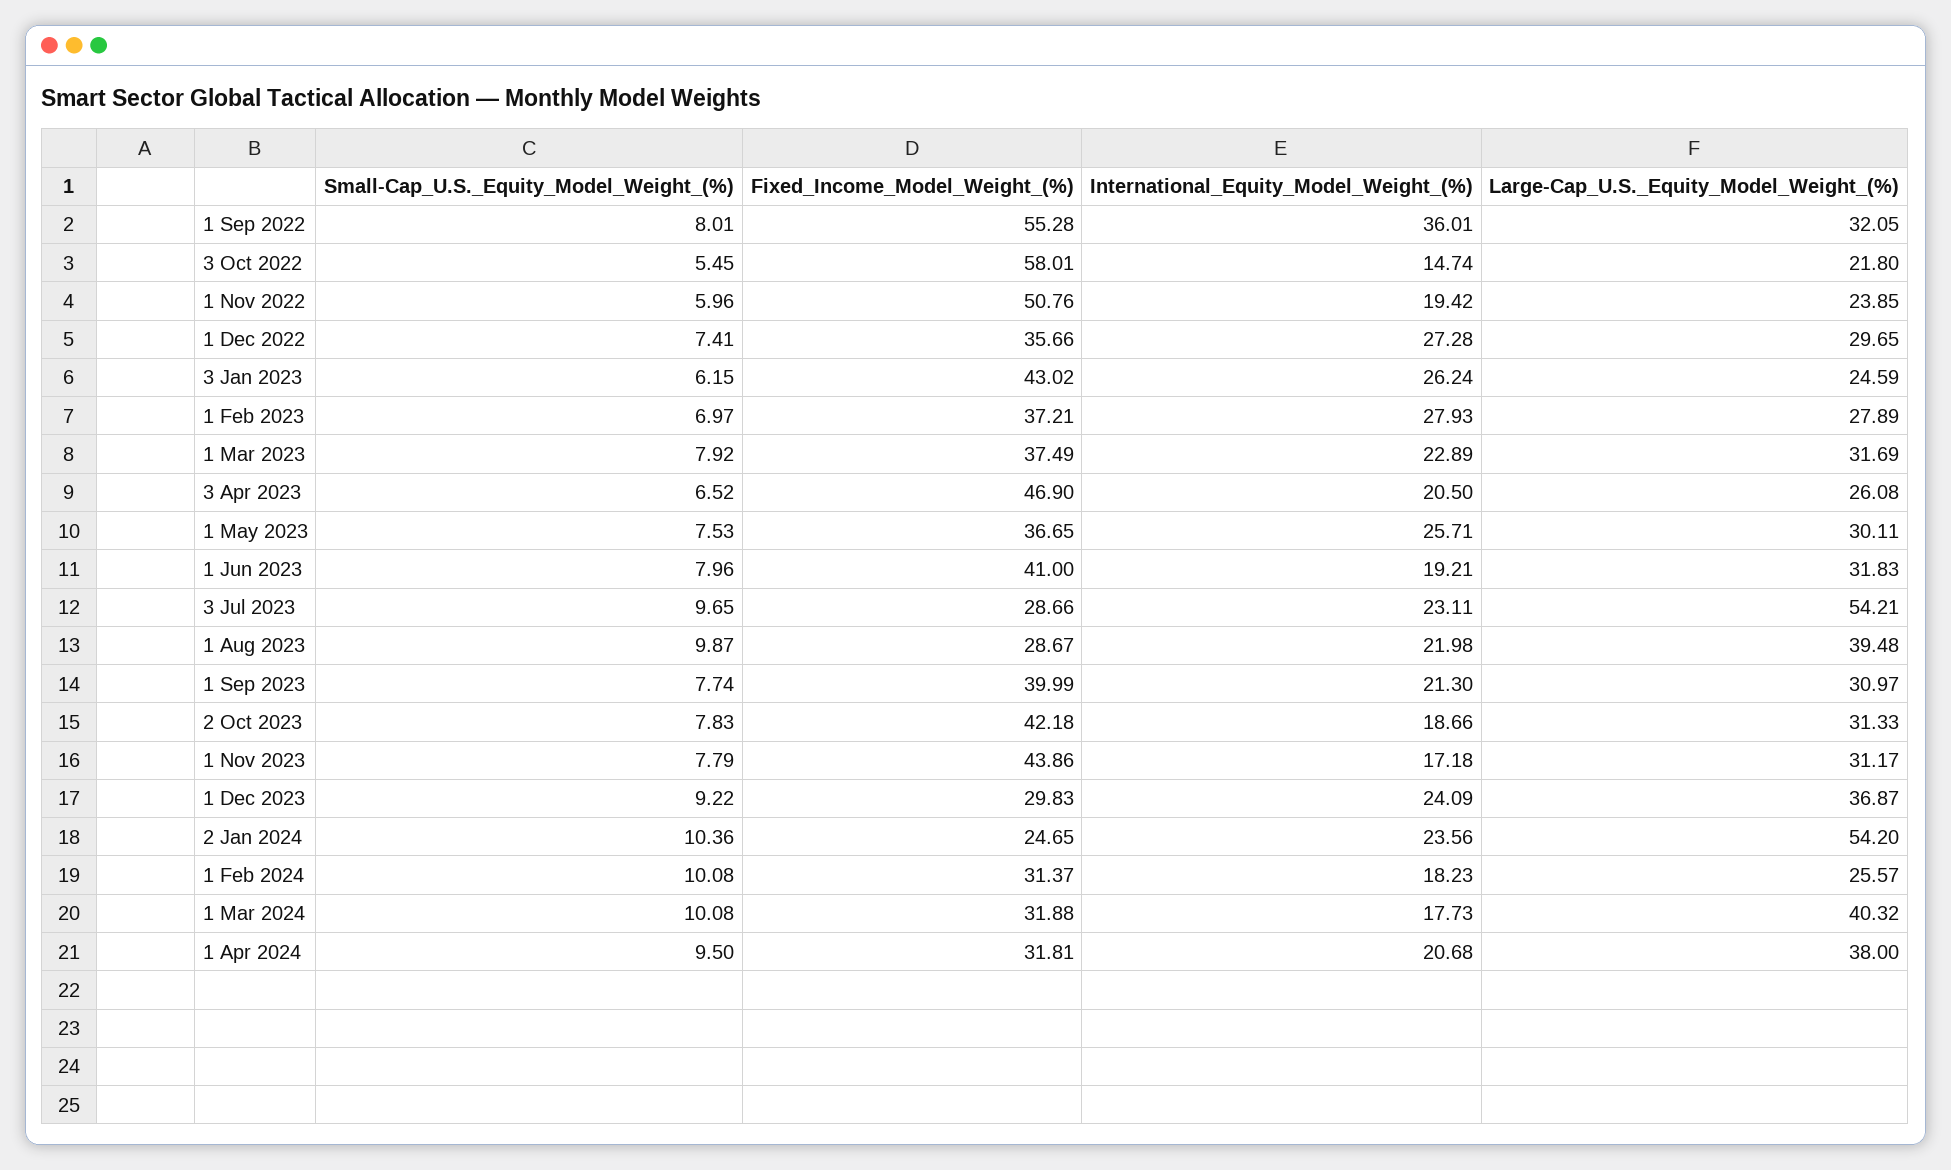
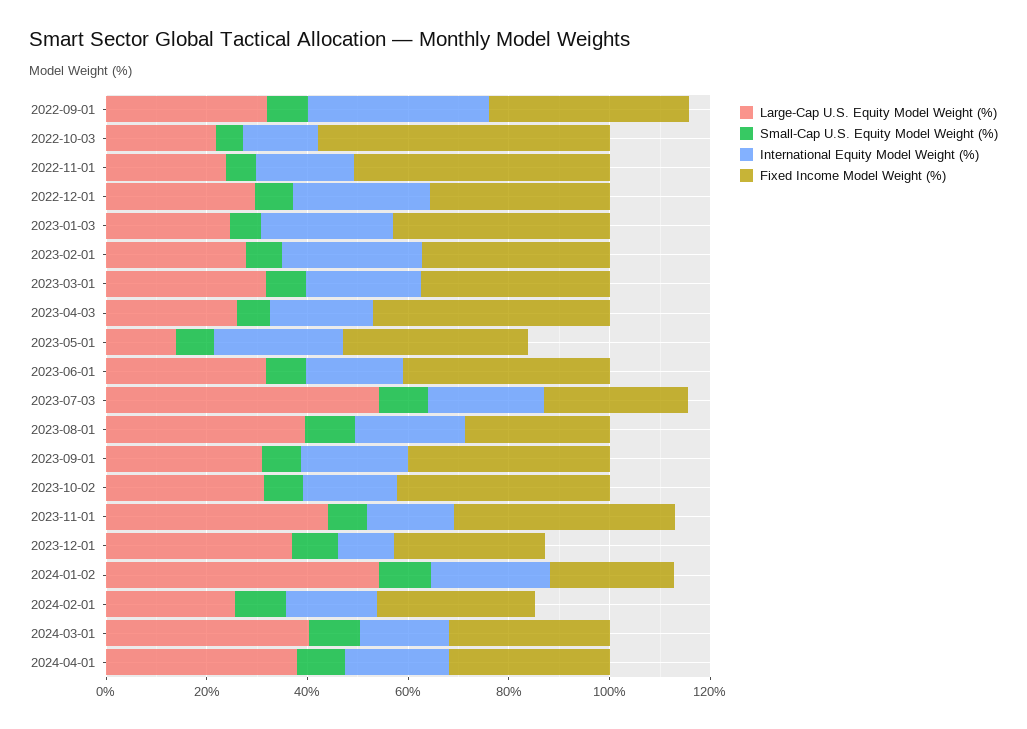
  {
    "Small-Cap_U.S._Equity_Model_Weight_(%)": {
      "1 Sep 2022": 8.01,
      "3 Oct 2022": 5.45,
      "1 Nov 2022": 5.96,
      "1 Dec 2022": 7.41,
      "3 Jan 2023": 6.15,
      "1 Feb 2023": 6.97,
      "1 Mar 2023": 7.92,
      "3 Apr 2023": 6.52,
      "1 May 2023": 7.53,
      "1 Jun 2023": 7.96,
      "3 Jul 2023": 9.65,
      "1 Aug 2023": 9.87,
      "1 Sep 2023": 7.74,
      "2 Oct 2023": 7.83,
      "1 Nov 2023": 7.79,
      "1 Dec 2023": 9.22,
      "2 Jan 2024": 10.36,
      "1 Feb 2024": 10.08,
      "1 Mar 2024": 10.08,
      "1 Apr 2024": 9.5
    },
    "Fixed_Income_Model_Weight_(%)": {
-     "1 Sep 2022": 55.28,
+     "1 Sep 2022": 40,
      "3 Oct 2022": 58.01,
      "1 Nov 2022": 50.76,
      "1 Dec 2022": 35.66,
      "3 Jan 2023": 43.02,
      "1 Feb 2023": 37.21,
      "1 Mar 2023": 37.49,
      "3 Apr 2023": 46.9,
      "1 May 2023": 36.65,
      "1 Jun 2023": 41,
      "3 Jul 2023": 28.66,
      "1 Aug 2023": 28.67,
      "1 Sep 2023": 39.99,
      "2 Oct 2023": 42.18,
      "1 Nov 2023": 43.86,
      "1 Dec 2023": 29.83,
      "2 Jan 2024": 24.65,
      "1 Feb 2024": 31.37,
      "1 Mar 2024": 31.88,
      "1 Apr 2024": 31.81
    },
    "International_Equity_Model_Weight_(%)": {
      "1 Sep 2022": 36.01,
      "3 Oct 2022": 14.74,
      "1 Nov 2022": 19.42,
      "1 Dec 2022": 27.28,
      "3 Jan 2023": 26.24,
      "1 Feb 2023": 27.93,
      "1 Mar 2023": 22.89,
      "3 Apr 2023": 20.5,
      "1 May 2023": 25.71,
      "1 Jun 2023": 19.21,
      "3 Jul 2023": 23.11,
      "1 Aug 2023": 21.98,
      "1 Sep 2023": 21.3,
      "2 Oct 2023": 18.66,
      "1 Nov 2023": 17.18,
-     "1 Dec 2023": 24.09,
+     "1 Dec 2023": 10,
      "2 Jan 2024": 23.56,
      "1 Feb 2024": 18.23,
      "1 Mar 2024": 17.73,
      "1 Apr 2024": 20.68
    },
    "Large-Cap_U.S._Equity_Model_Weight_(%)": {
      "1 Sep 2022": 32.05,
      "3 Oct 2022": 21.8,
      "1 Nov 2022": 23.85,
      "1 Dec 2022": 29.65,
      "3 Jan 2023": 24.59,
      "1 Feb 2023": 27.89,
      "1 Mar 2023": 31.69,
      "3 Apr 2023": 26.08,
-     "1 May 2023": 30.11,
+     "1 May 2023": 15,
      "1 Jun 2023": 31.83,
      "3 Jul 2023": 54.21,
      "1 Aug 2023": 39.48,
      "1 Sep 2023": 30.97,
      "2 Oct 2023": 31.33,
-     "1 Nov 2023": 31.17,
+     "1 Nov 2023": 45,
      "1 Dec 2023": 36.87,
      "2 Jan 2024": 54.2,
      "1 Feb 2024": 25.57,
      "1 Mar 2024": 40.32,
      "1 Apr 2024": 38
    }
  }

